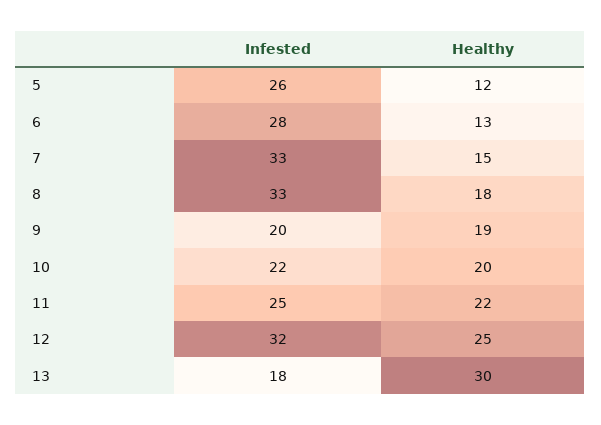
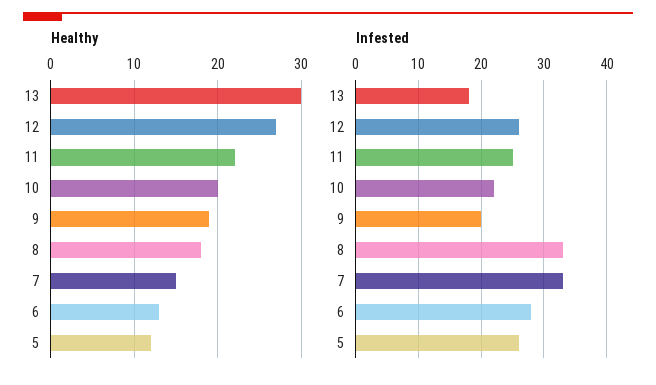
  {
    "Infested": {
      "5": 26,
      "6": 28,
      "7": 33,
      "8": 33,
      "9": 20,
      "10": 22,
      "11": 25,
-     "12": 32,
+     "12": 26,
      "13": 18
    },
    "Healthy": {
      "5": 12,
      "6": 13,
      "7": 15,
      "8": 18,
      "9": 19,
      "10": 20,
      "11": 22,
-     "12": 25,
+     "12": 27,
      "13": 30
    }
  }

